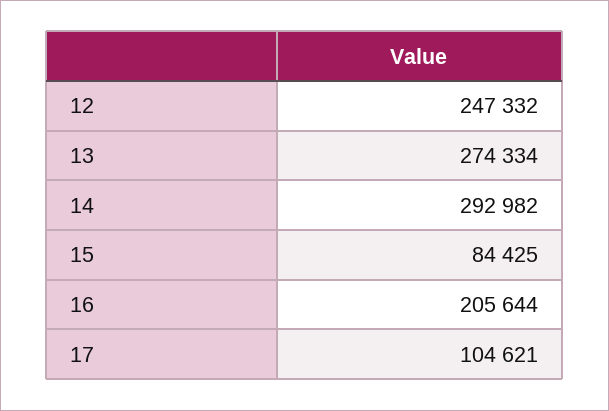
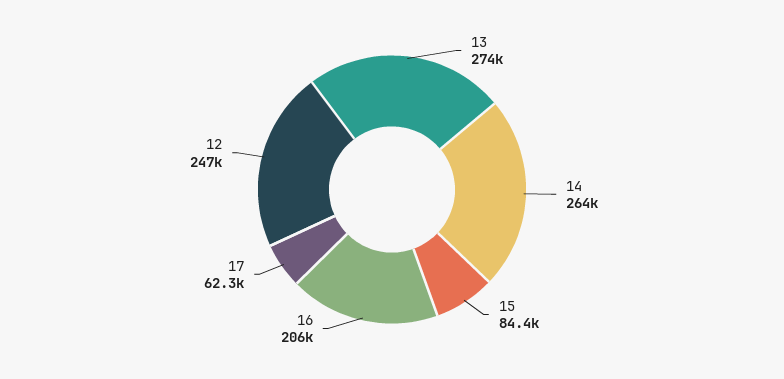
  {
    "12": 247332,
    "13": 274334,
-   "14": 292982,
+   "14": 264000,
    "15": 84425,
    "16": 205644,
-   "17": 104621
+   "17": 62300
  }

